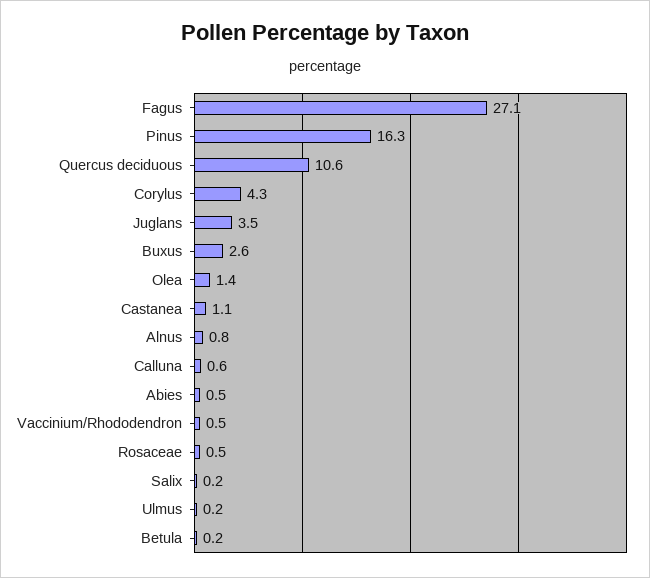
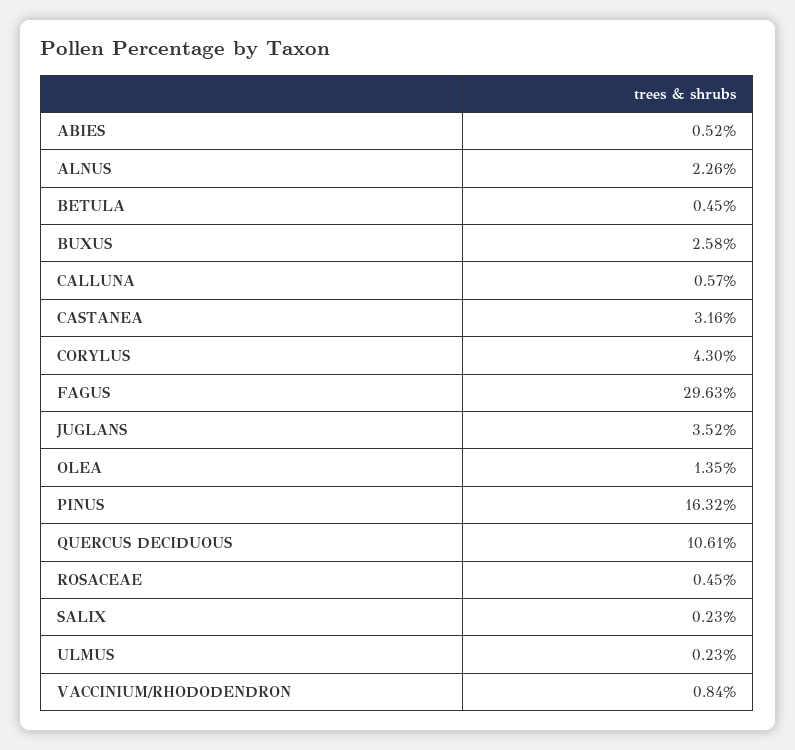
  {
-   "Fagus": 27.1,
+   "Fagus": 29.63,
    "Pinus": 16.32,
    "Quercus deciduous": 10.61,
    "Corylus": 4.3,
    "Juglans": 3.52,
    "Buxus": 2.58,
    "Olea": 1.35,
-   "Castanea": 1.1,
+   "Castanea": 3.16,
-   "Alnus": 0.8,
+   "Alnus": 2.26,
    "Calluna": 0.57,
    "Abies": 0.52,
-   "Vaccinium/Rhododendron": 0.5,
+   "Vaccinium/Rhododendron": 0.84,
    "Rosaceae": 0.45,
    "Salix": 0.23,
    "Ulmus": 0.23,
-   "Betula": 0.2
+   "Betula": 0.45
  }

